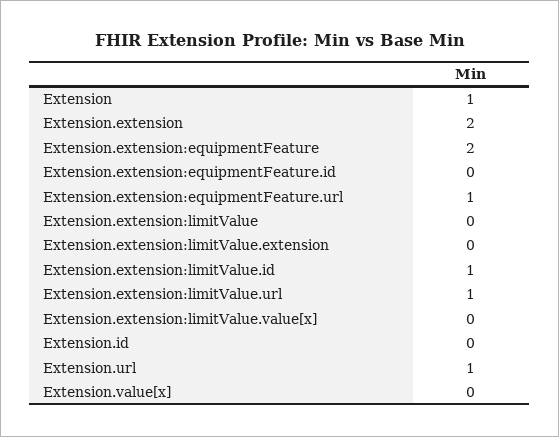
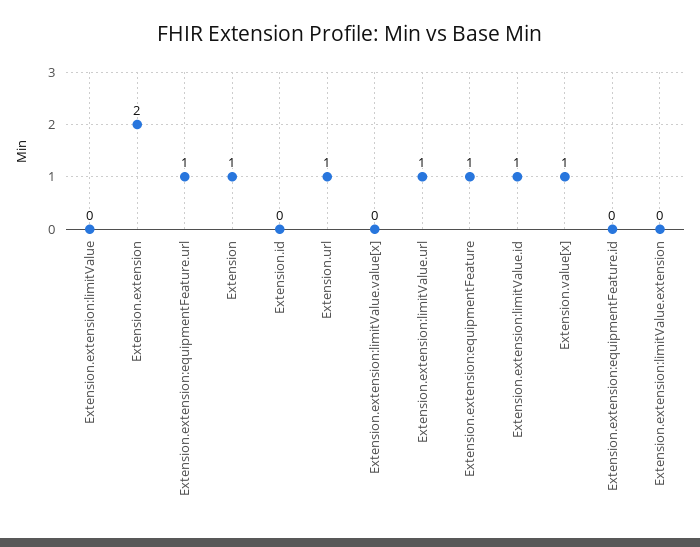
  {
    "Extension": 1,
    "Extension.extension": 2,
-   "Extension.extension:equipmentFeature": 2,
+   "Extension.extension:equipmentFeature": 1,
    "Extension.extension:equipmentFeature.id": 0,
    "Extension.extension:equipmentFeature.url": 1,
    "Extension.extension:limitValue": 0,
    "Extension.extension:limitValue.extension": 0,
    "Extension.extension:limitValue.id": 1,
    "Extension.extension:limitValue.url": 1,
    "Extension.extension:limitValue.value[x]": 0,
    "Extension.id": 0,
    "Extension.url": 1,
-   "Extension.value[x]": 0
+   "Extension.value[x]": 1
  }

